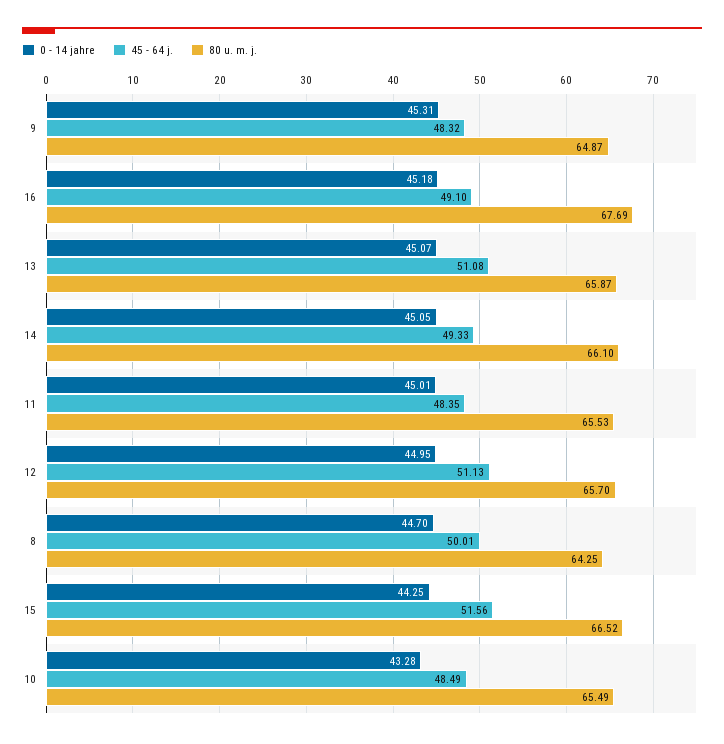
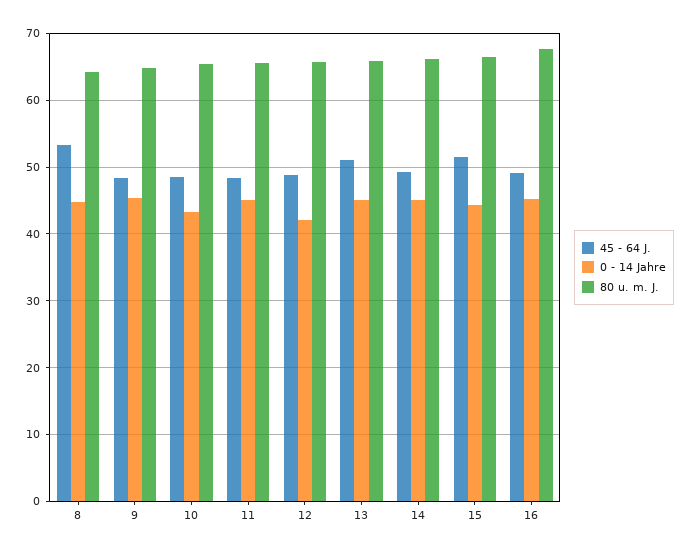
  {
    "0 - 14 jahre": {
      "9": 45.31,
      "16": 45.18,
      "13": 45.07,
      "14": 45.05,
      "11": 45.01,
-     "12": 44.95,
+     "12": 42,
      "8": 44.7,
      "15": 44.25,
      "10": 43.28
    },
    "45 - 64 j.": {
      "9": 48.32,
      "16": 49.1,
      "13": 51.08,
      "14": 49.33,
      "11": 48.35,
-     "12": 51.13,
+     "12": 49,
-     "8": 50.01,
+     "8": 53,
      "15": 51.56,
      "10": 48.49
    },
    "80 u. m. j.": {
      "9": 64.87,
      "16": 67.69,
      "13": 65.87,
      "14": 66.1,
      "11": 65.53,
      "12": 65.7,
      "8": 64.25,
      "15": 66.52,
      "10": 65.49
    }
  }

